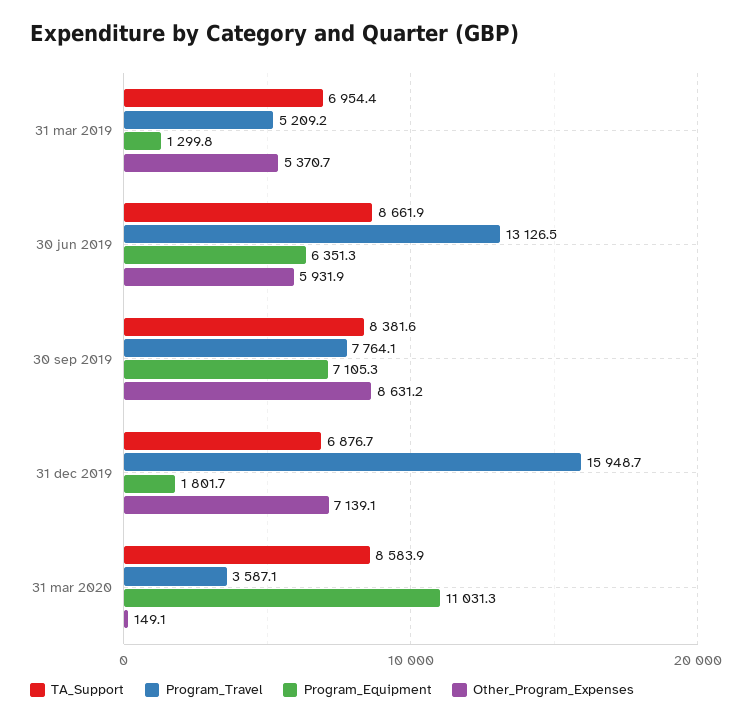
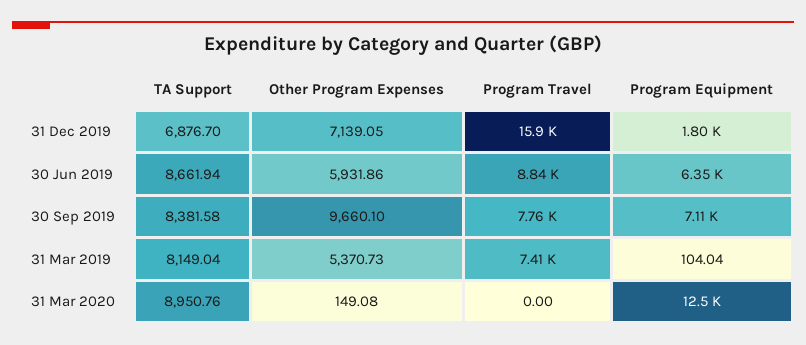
  {
    "TA_Support": {
-     "31 mar 2019": 6954.4,
+     "31 mar 2019": 8149.04,
      "30 jun 2019": 8661.94,
      "30 sep 2019": 8381.58,
      "31 dec 2019": 6876.7,
-     "31 mar 2020": 8583.9
+     "31 mar 2020": 8950.76
    },
    "Program_Travel": {
-     "31 mar 2019": 5209.2,
+     "31 mar 2019": 7410,
-     "30 jun 2019": 13126.5,
+     "30 jun 2019": 8840,
      "30 sep 2019": 7764.1,
      "31 dec 2019": 15948.7,
-     "31 mar 2020": 3587.1
+     "31 mar 2020": 0
    },
    "Program_Equipment": {
-     "31 mar 2019": 1299.8,
+     "31 mar 2019": 104.04,
      "30 jun 2019": 6351.3,
      "30 sep 2019": 7105.3,
      "31 dec 2019": 1801.7,
-     "31 mar 2020": 11031.3
+     "31 mar 2020": 12500
    },
    "Other_Program_Expenses": {
      "31 mar 2019": 5370.73,
      "30 jun 2019": 5931.86,
-     "30 sep 2019": 8631.2,
+     "30 sep 2019": 9660.1,
      "31 dec 2019": 7139.05,
      "31 mar 2020": 149.08
    }
  }

